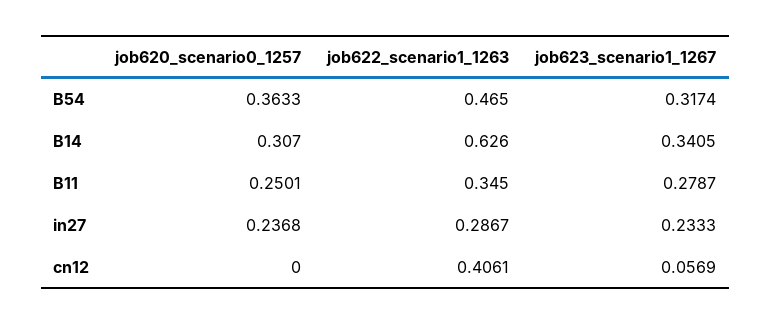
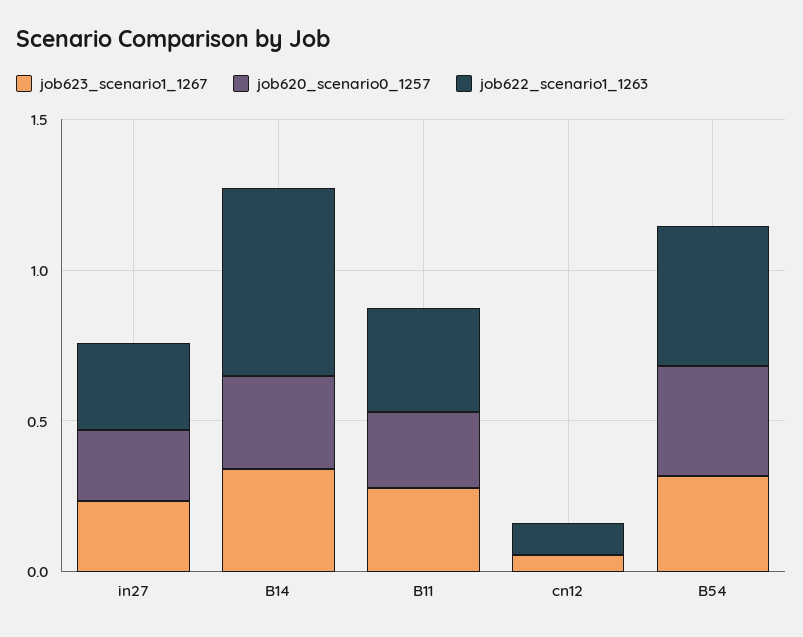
  {
    "job620_scenario0_1257": {
      "B54": 0.3633,
      "B14": 0.307,
      "B11": 0.2501,
      "in27": 0.2368,
      "cn12": 0
    },
    "job622_scenario1_1263": {
      "B54": 0.465,
      "B14": 0.626,
      "B11": 0.345,
      "in27": 0.2867,
-     "cn12": 0.4061
+     "cn12": 0.1
    },
    "job623_scenario1_1267": {
      "B54": 0.3174,
      "B14": 0.3405,
      "B11": 0.2787,
      "in27": 0.2333,
      "cn12": 0.0569
    }
  }

